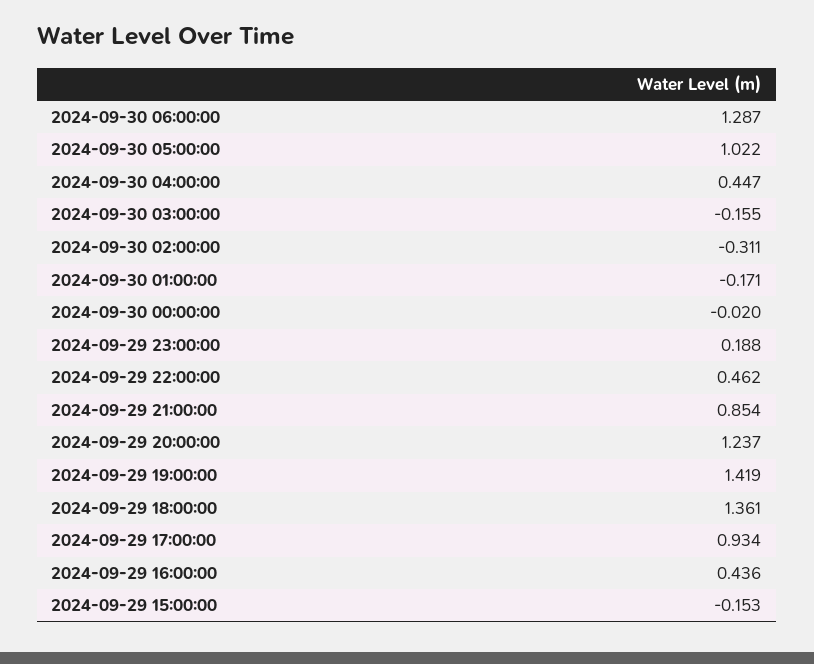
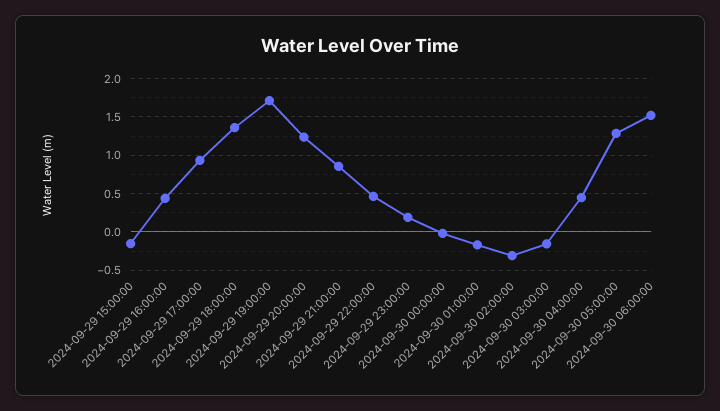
  {
-   "2024-09-30 06:00:00": 1.287,
+   "2024-09-30 06:00:00": 1.5,
-   "2024-09-30 05:00:00": 1.022,
+   "2024-09-30 05:00:00": 1.3,
    "2024-09-30 04:00:00": 0.447,
    "2024-09-30 03:00:00": -0.155,
    "2024-09-30 02:00:00": -0.311,
    "2024-09-30 01:00:00": -0.171,
    "2024-09-30 00:00:00": -0.02,
    "2024-09-29 23:00:00": 0.188,
    "2024-09-29 22:00:00": 0.462,
    "2024-09-29 21:00:00": 0.854,
    "2024-09-29 20:00:00": 1.237,
-   "2024-09-29 19:00:00": 1.419,
+   "2024-09-29 19:00:00": 1.7,
    "2024-09-29 18:00:00": 1.361,
    "2024-09-29 17:00:00": 0.934,
    "2024-09-29 16:00:00": 0.436,
    "2024-09-29 15:00:00": -0.153
  }

